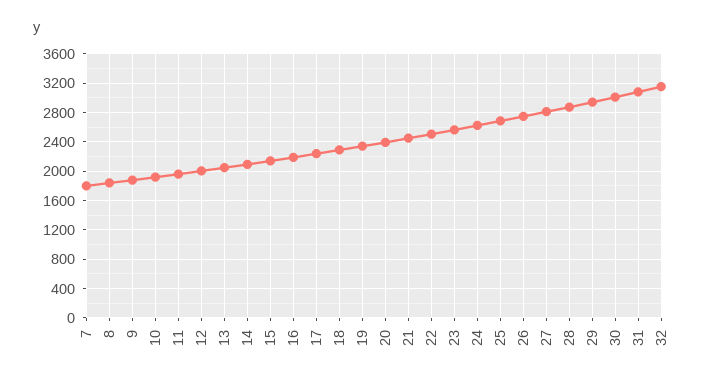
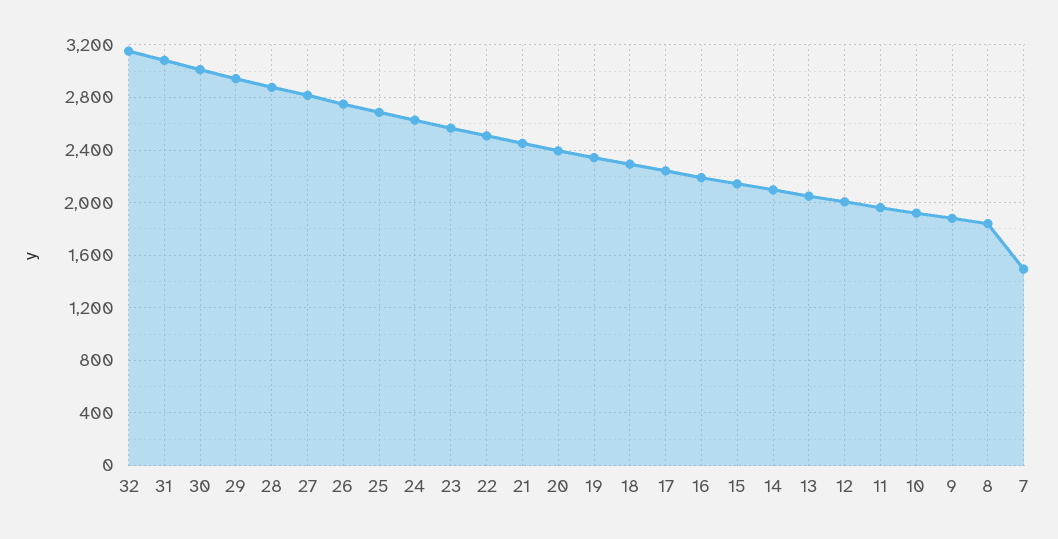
  {
-   "7": 1800,
+   "7": 1500,
    "8": 1850,
    "9": 1900,
    "10": 1900,
    "11": 1950,
    "12": 2000,
    "13": 2050,
    "14": 2100,
    "15": 2150,
    "16": 2200,
    "17": 2250,
    "18": 2300,
    "19": 2350,
    "20": 2400,
    "21": 2450,
    "22": 2500,
    "23": 2550,
    "24": 2650,
    "25": 2700,
    "26": 2750,
    "27": 2800,
    "28": 2900,
    "29": 2950,
    "30": 3000,
    "31": 3100,
    "32": 3150
  }

